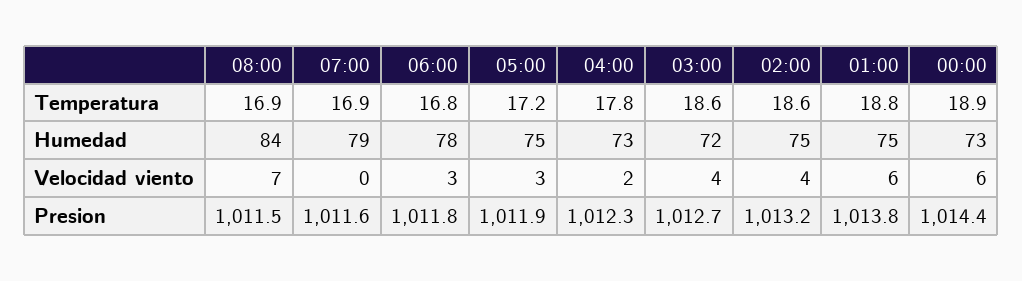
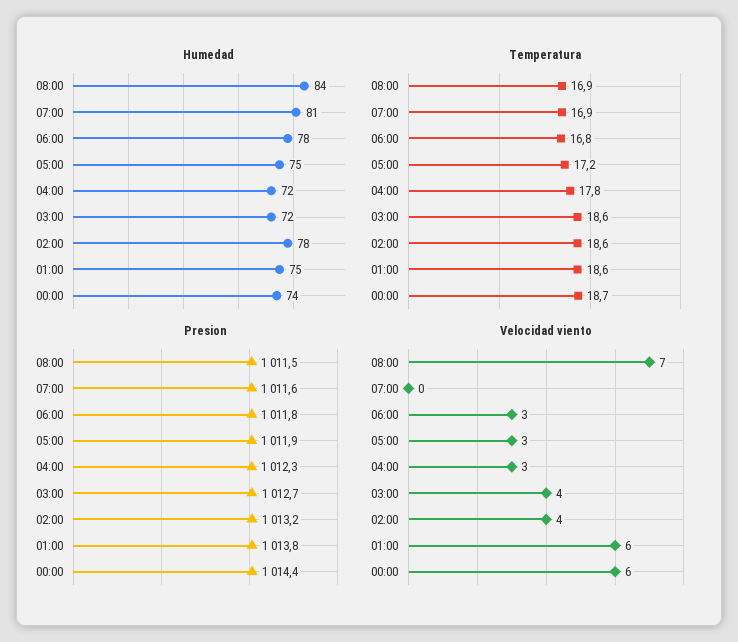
  {
    "Temperatura": {
      "08:00": 16.9,
      "07:00": 16.9,
      "06:00": 16.8,
      "05:00": 17.2,
      "04:00": 17.8,
      "03:00": 18.6,
      "02:00": 18.6,
-     "01:00": 18.8,
+     "01:00": 18.6,
-     "00:00": 18.9
+     "00:00": 18.7
    },
    "Humedad": {
      "08:00": 84,
-     "07:00": 79,
+     "07:00": 81,
      "06:00": 78,
      "05:00": 75,
-     "04:00": 73,
+     "04:00": 72,
      "03:00": 72,
-     "02:00": 75,
+     "02:00": 78,
      "01:00": 75,
-     "00:00": 73
+     "00:00": 74
    },
    "Velocidad viento": {
      "08:00": 7,
      "07:00": 0,
      "06:00": 3,
      "05:00": 3,
-     "04:00": 2,
+     "04:00": 3,
      "03:00": 4,
      "02:00": 4,
      "01:00": 6,
      "00:00": 6
    },
    "Presion": {
      "08:00": 1011.5,
      "07:00": 1011.6,
      "06:00": 1011.8,
      "05:00": 1011.9,
      "04:00": 1012.3,
      "03:00": 1012.7,
      "02:00": 1013.2,
      "01:00": 1013.8,
      "00:00": 1014.4
    }
  }

